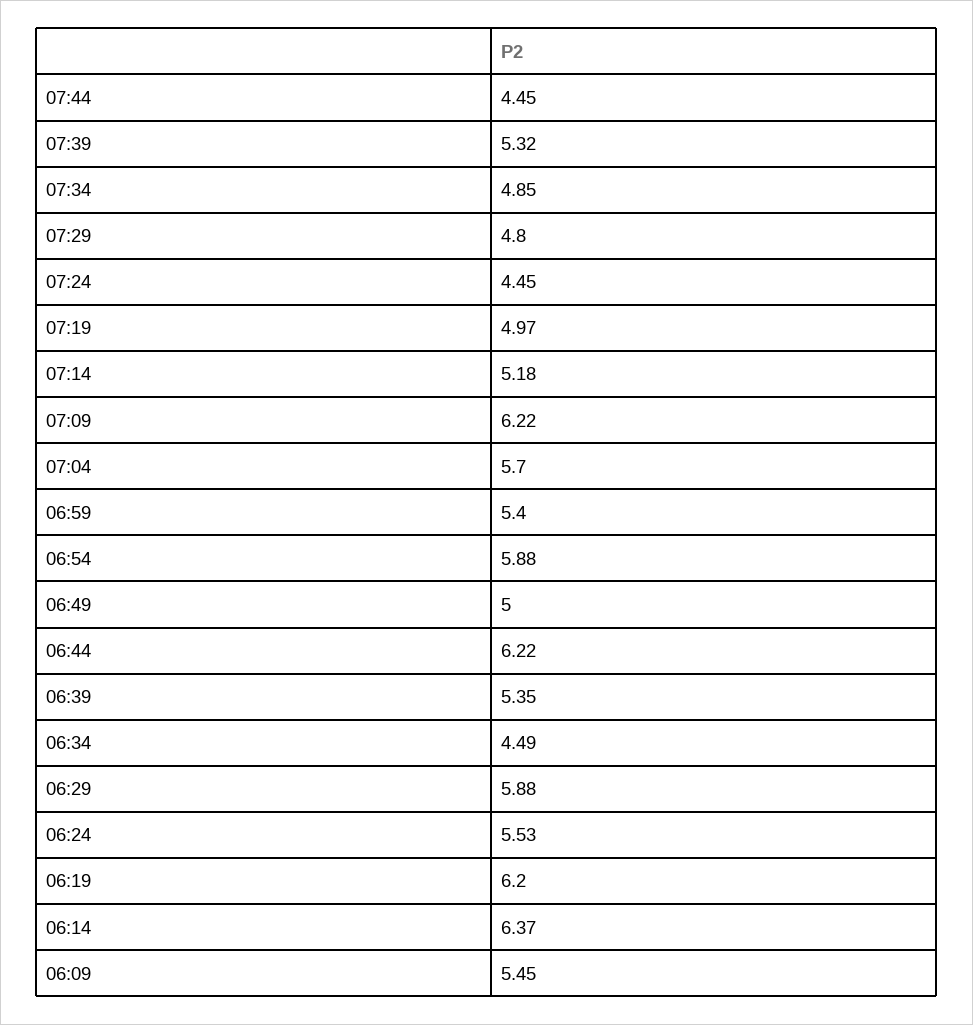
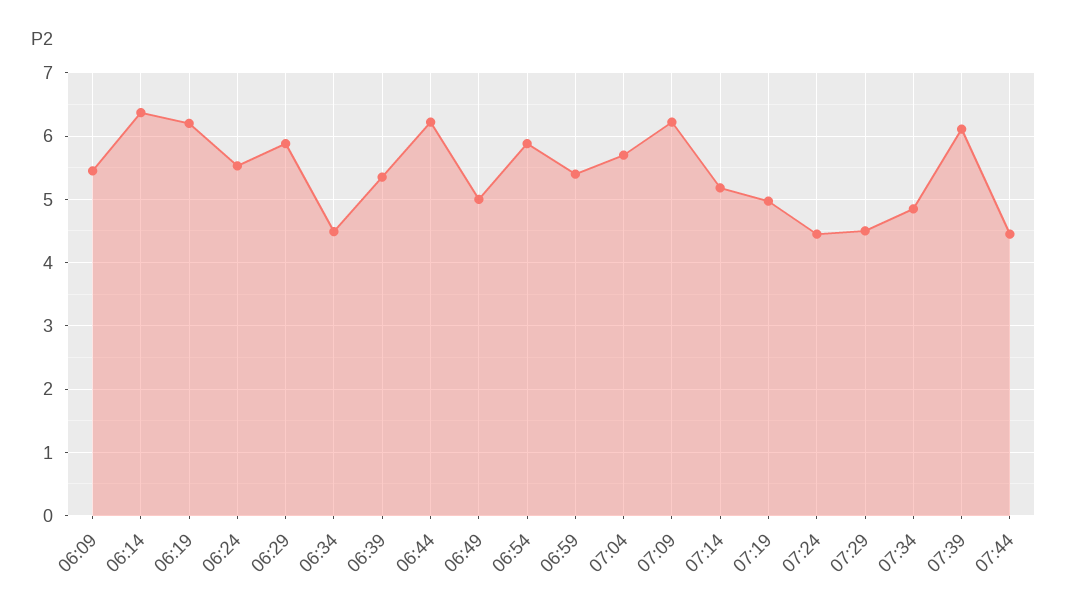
  {
    "07:44": 4.45,
-   "07:39": 5.32,
+   "07:39": 6.1,
    "07:34": 4.85,
-   "07:29": 4.8,
+   "07:29": 4.5,
    "07:24": 4.45,
    "07:19": 4.97,
    "07:14": 5.18,
    "07:09": 6.22,
    "07:04": 5.7,
    "06:59": 5.4,
    "06:54": 5.88,
    "06:49": 5,
    "06:44": 6.22,
    "06:39": 5.35,
    "06:34": 4.49,
    "06:29": 5.88,
    "06:24": 5.53,
    "06:19": 6.2,
    "06:14": 6.37,
    "06:09": 5.45
  }

